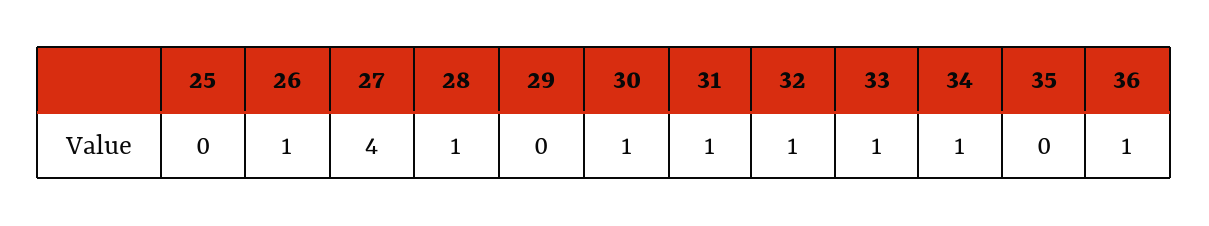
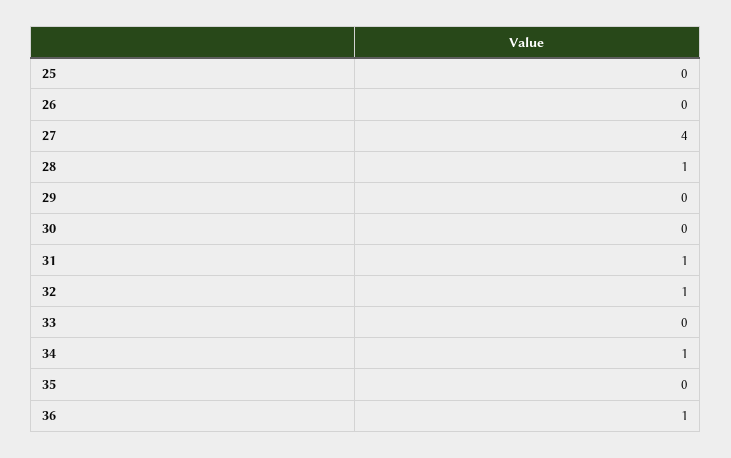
  {
    "25": 0,
-   "26": 1,
+   "26": 0,
    "27": 4,
    "28": 1,
    "29": 0,
-   "30": 1,
+   "30": 0,
    "31": 1,
    "32": 1,
-   "33": 1,
+   "33": 0,
    "34": 1,
    "35": 0,
    "36": 1
  }

